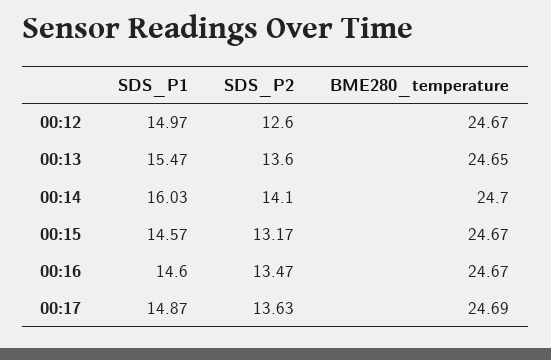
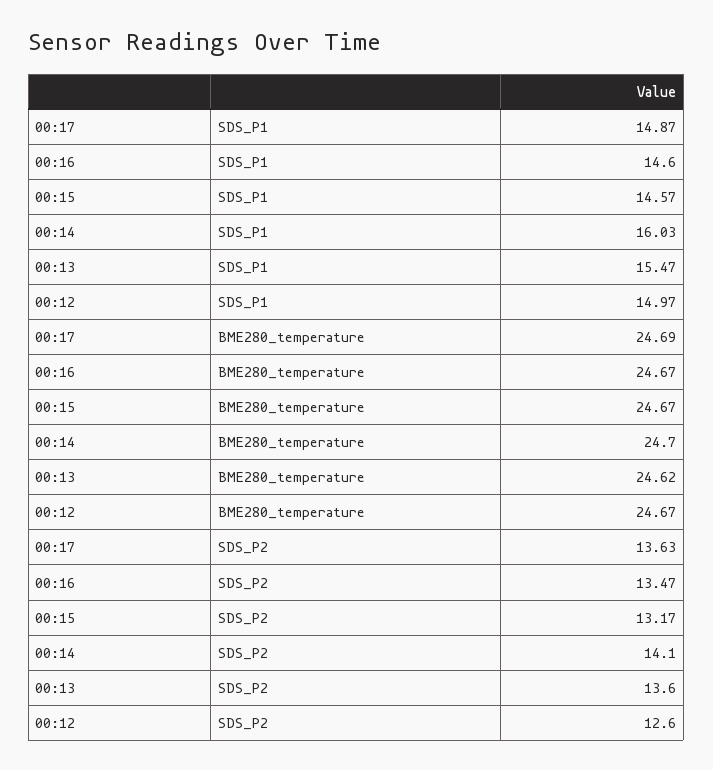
  {
    "SDS_P1": {
      "00:12": 14.97,
      "00:13": 15.47,
      "00:14": 16.03,
      "00:15": 14.57,
      "00:16": 14.6,
      "00:17": 14.87
    },
    "SDS_P2": {
      "00:12": 12.6,
      "00:13": 13.6,
      "00:14": 14.1,
      "00:15": 13.17,
      "00:16": 13.47,
      "00:17": 13.63
    },
    "BME280_temperature": {
      "00:12": 24.67,
-     "00:13": 24.65,
+     "00:13": 24.62,
      "00:14": 24.7,
      "00:15": 24.67,
      "00:16": 24.67,
      "00:17": 24.69
    }
  }

